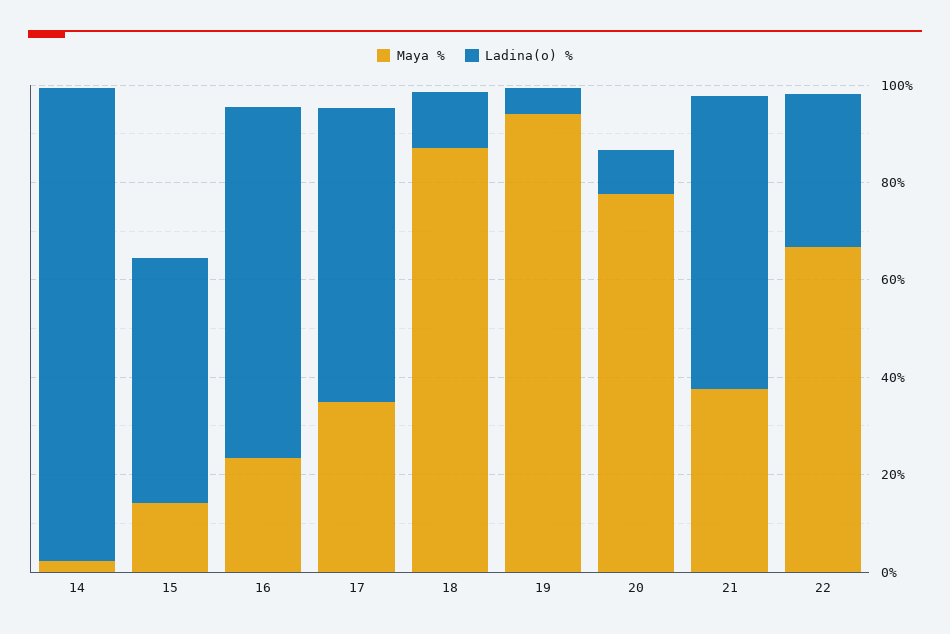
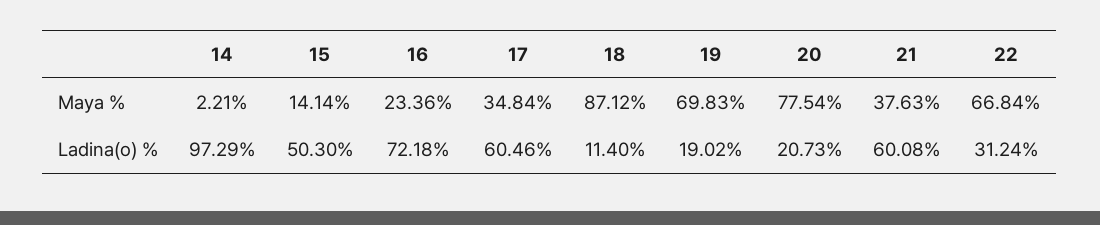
  {
    "Maya %": {
      "14": 2.21,
      "15": 14.14,
      "16": 23.36,
      "17": 34.84,
      "18": 87.12,
-     "19": 95,
+     "19": 69.83,
      "20": 77.54,
      "21": 37.63,
      "22": 66.84
    },
    "Ladina(o) %": {
      "14": 97.29,
      "15": 50.3,
      "16": 72.18,
      "17": 60.46,
      "18": 11.4,
-     "19": 5,
+     "19": 19.02,
-     "20": 10,
+     "20": 20.73,
      "21": 60.08,
      "22": 31.24
    }
  }

